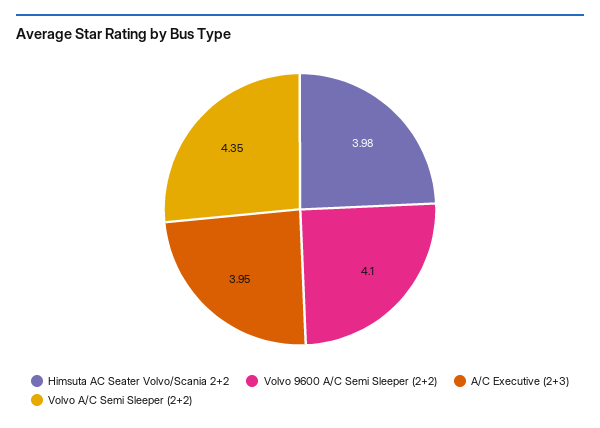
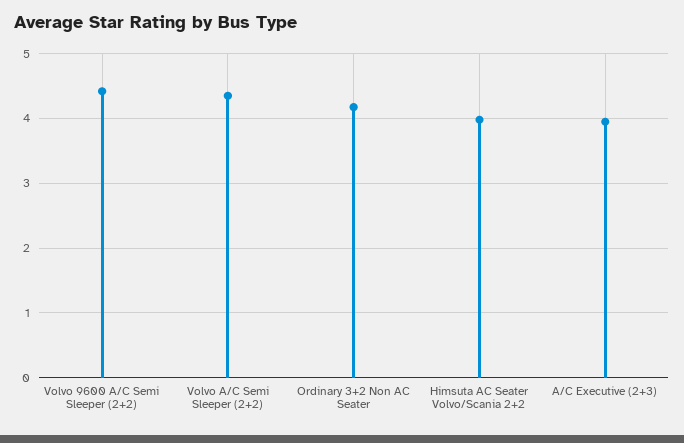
  {
    "Himsuta AC Seater Volvo/Scania 2+2": 3.98,
-   "Volvo 9600 A/C Semi Sleeper (2+2)": 4.1,
+   "Volvo 9600 A/C Semi Sleeper (2+2)": 4.4,
    "A/C Executive (2+3)": 3.95,
-   "Volvo A/C Semi Sleeper (2+2)": 4.35
+   "Volvo A/C Semi Sleeper (2+2)": 4.35,
+   "Ordinary 3+2 Non AC Seater": 4.2
  }

